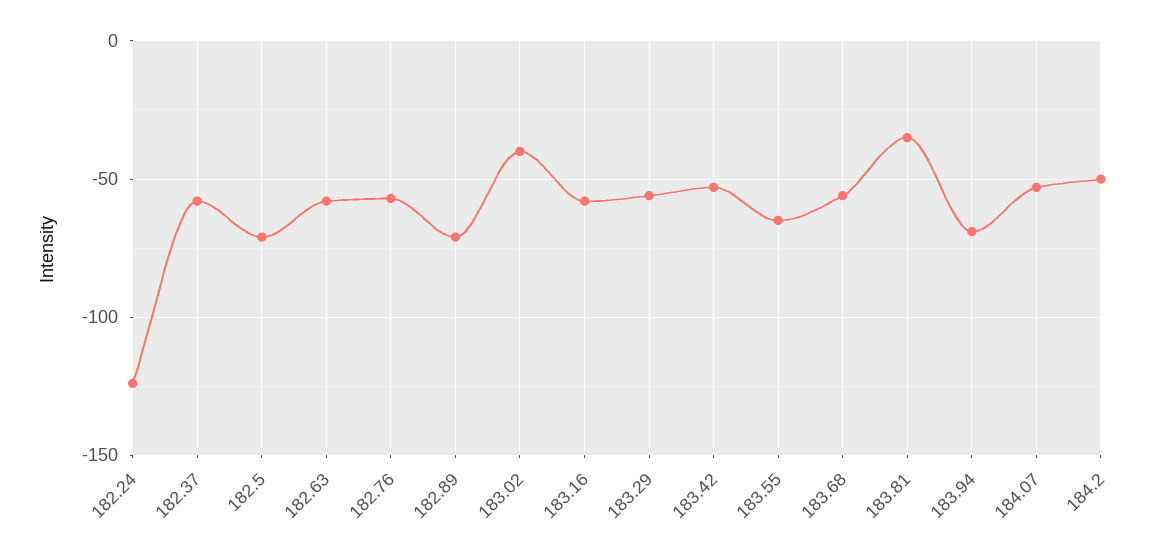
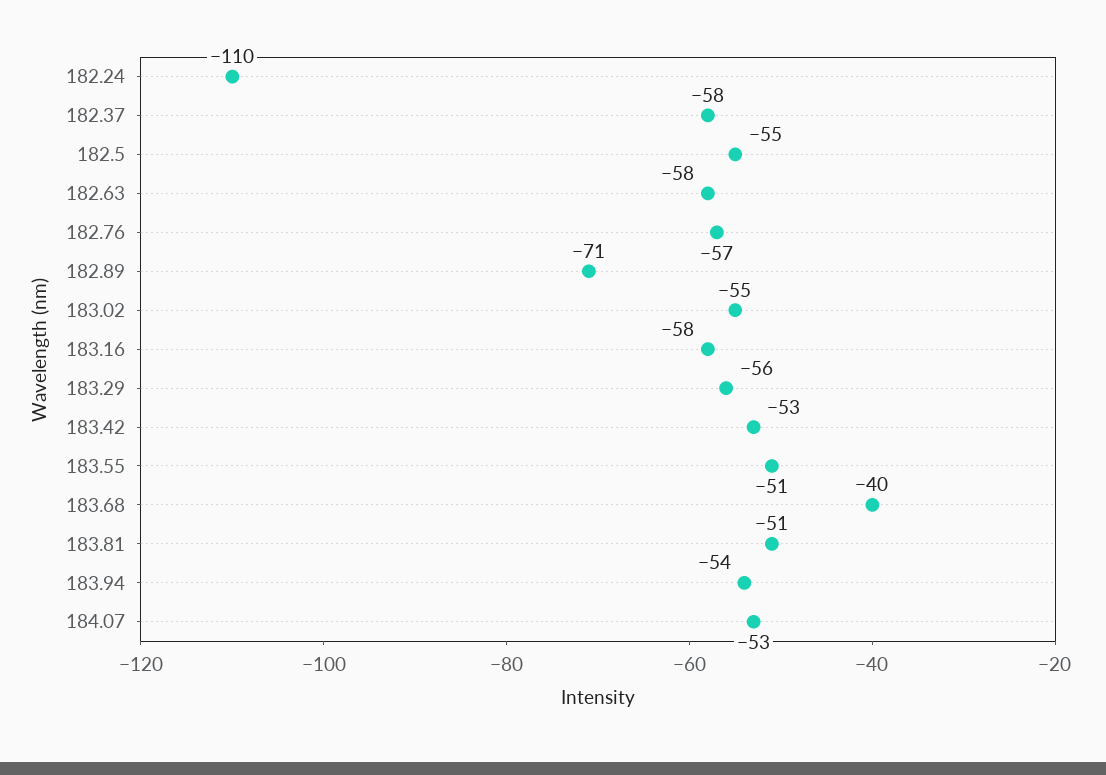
  {
-   "182.24": -125,
+   "182.24": -110,
    "182.37": -58,
-   "182.5": -70,
+   "182.5": -55,
    "182.63": -58,
    "182.76": -57,
    "182.89": -71,
-   "183.02": -40,
+   "183.02": -55,
    "183.16": -58,
    "183.29": -56,
    "183.42": -53,
-   "183.55": -65,
+   "183.55": -51,
-   "183.68": -55,
+   "183.68": -40,
-   "183.81": -35,
+   "183.81": -51,
-   "183.94": -70,
+   "183.94": -54,
-   "184.07": -53,
+   "184.07": -53
-   "184.2": -50
  }

